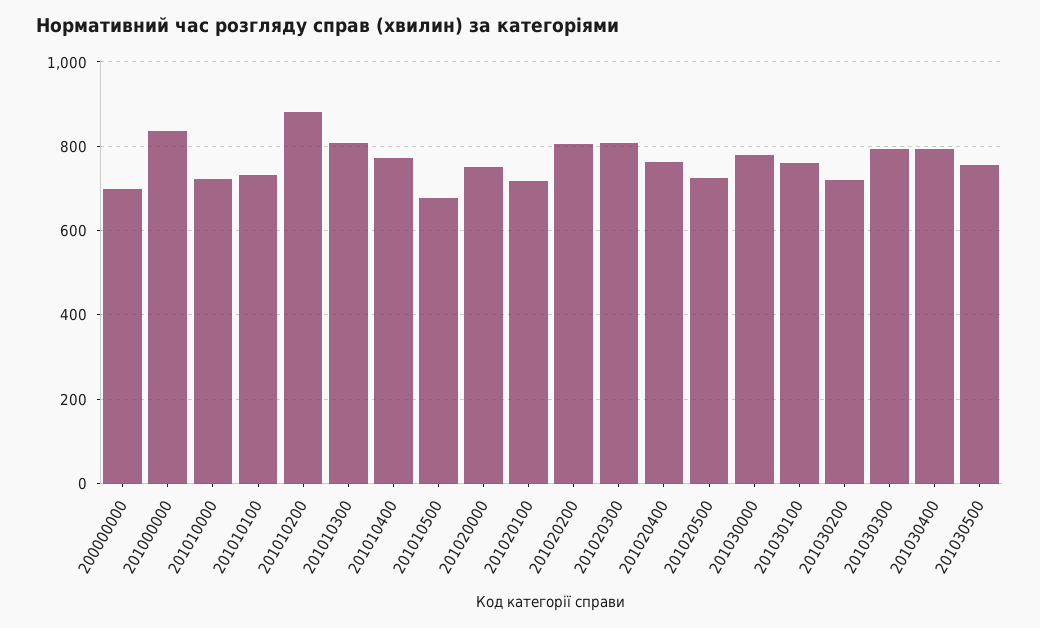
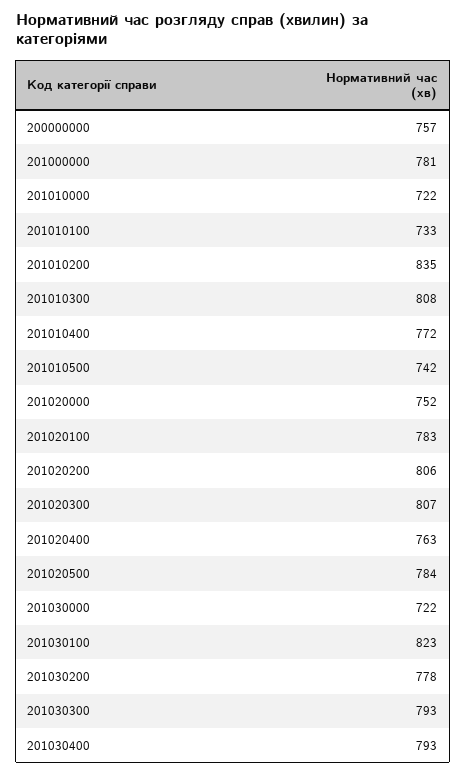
  {
-   "200000000": 700,
+   "200000000": 757,
-   "201000000": 840,
+   "201000000": 781,
    "201010000": 722,
    "201010100": 733,
-   "201010200": 880,
+   "201010200": 835,
    "201010300": 808,
    "201010400": 772,
-   "201010500": 680,
+   "201010500": 742,
    "201020000": 752,
-   "201020100": 720,
+   "201020100": 783,
    "201020200": 806,
    "201020300": 807,
    "201020400": 763,
-   "201020500": 720,
+   "201020500": 784,
-   "201030000": 780,
+   "201030000": 722,
-   "201030100": 760,
+   "201030100": 823,
-   "201030200": 720,
+   "201030200": 778,
    "201030300": 793,
-   "201030400": 793,
+   "201030400": 793
-   "201030500": 760
  }

